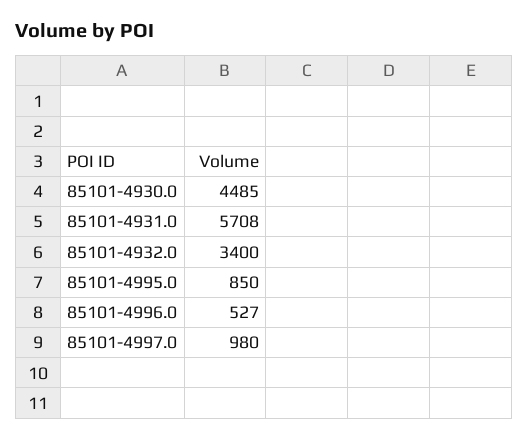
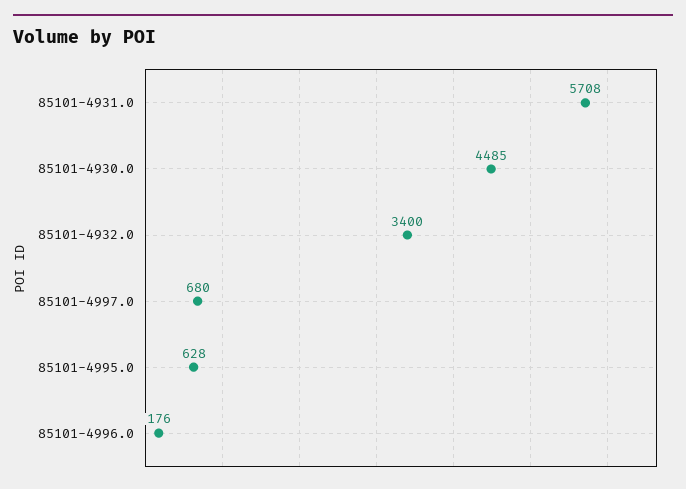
  {
    "85101-4930.0": 4485,
    "85101-4931.0": 5708,
    "85101-4932.0": 3400,
-   "85101-4995.0": 850,
+   "85101-4995.0": 628,
-   "85101-4996.0": 527,
+   "85101-4996.0": 176,
-   "85101-4997.0": 980
+   "85101-4997.0": 680
  }

